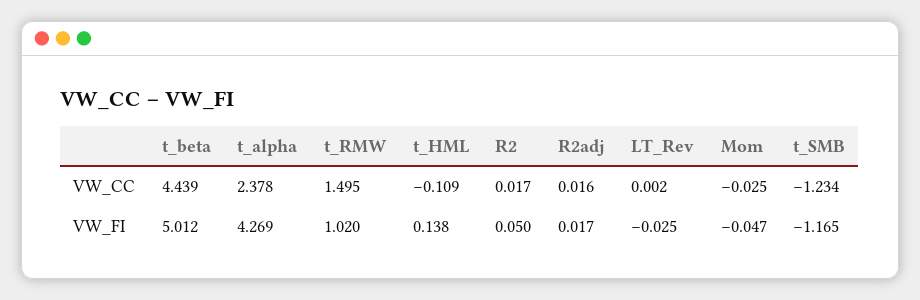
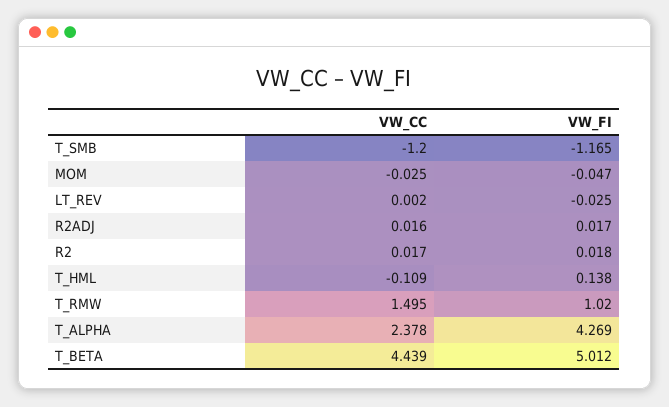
  {
    "t_beta": {
      "VW_CC": 4.439,
      "VW_FI": 5.012
    },
    "t_alpha": {
      "VW_CC": 2.378,
      "VW_FI": 4.269
    },
    "t_RMW": {
      "VW_CC": 1.495,
      "VW_FI": 1.02
    },
    "t_HML": {
      "VW_CC": -0.109,
      "VW_FI": 0.138
    },
    "R2": {
      "VW_CC": 0.017,
-     "VW_FI": 0.05
+     "VW_FI": 0.018
    },
    "R2adj": {
      "VW_CC": 0.016,
      "VW_FI": 0.017
    },
    "LT_Rev": {
      "VW_CC": 0.002,
      "VW_FI": -0.025
    },
    "Mom": {
      "VW_CC": -0.025,
      "VW_FI": -0.047
    },
    "t_SMB": {
-     "VW_CC": -1.234,
+     "VW_CC": -1.2,
      "VW_FI": -1.165
    }
  }

